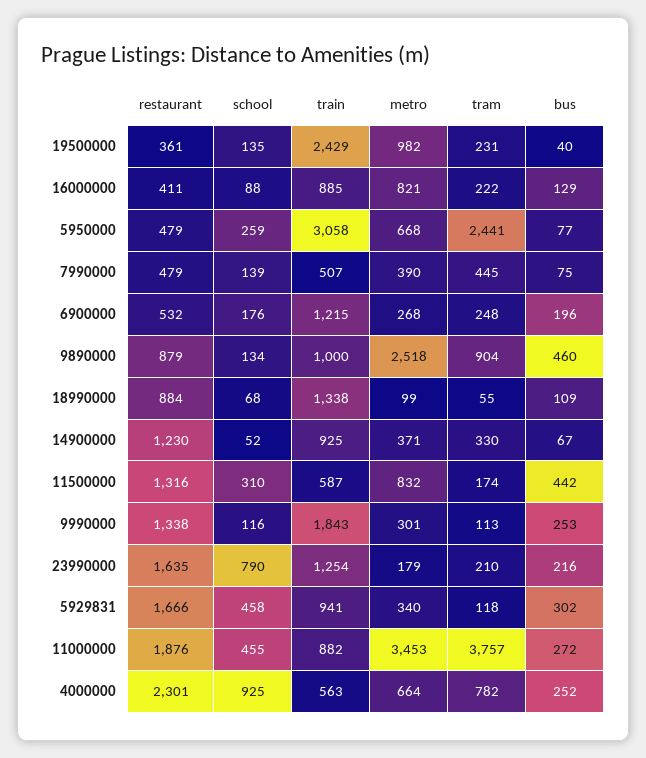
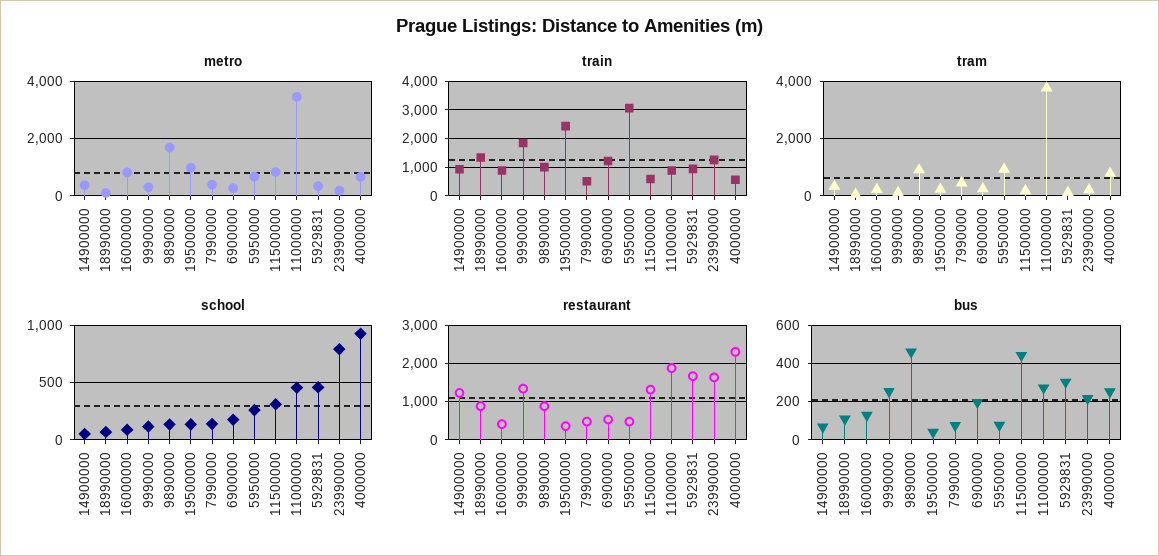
  {
    "restaurant": {
      "19500000": 361,
      "16000000": 411,
      "5950000": 479,
      "7990000": 479,
      "6900000": 532,
      "9890000": 879,
      "18990000": 884,
      "14900000": 1230,
      "11500000": 1316,
      "9990000": 1338,
      "23990000": 1635,
      "5929831": 1666,
      "11000000": 1876,
      "4000000": 2301
    },
    "school": {
      "19500000": 135,
      "16000000": 88,
      "5950000": 259,
      "7990000": 139,
      "6900000": 176,
      "9890000": 134,
      "18990000": 68,
      "14900000": 52,
      "11500000": 310,
      "9990000": 116,
      "23990000": 790,
      "5929831": 458,
      "11000000": 455,
      "4000000": 925
    },
    "train": {
      "19500000": 2429,
      "16000000": 885,
      "5950000": 3058,
      "7990000": 507,
      "6900000": 1215,
      "9890000": 1000,
      "18990000": 1338,
      "14900000": 925,
      "11500000": 587,
      "9990000": 1843,
      "23990000": 1254,
      "5929831": 941,
      "11000000": 882,
      "4000000": 563
    },
    "metro": {
      "19500000": 982,
      "16000000": 821,
      "5950000": 668,
      "7990000": 390,
      "6900000": 268,
-     "9890000": 2518,
+     "9890000": 1750,
      "18990000": 99,
      "14900000": 371,
      "11500000": 832,
      "9990000": 301,
      "23990000": 179,
      "5929831": 340,
      "11000000": 3453,
      "4000000": 664
    },
    "tram": {
      "19500000": 231,
      "16000000": 222,
-     "5950000": 2441,
+     "5950000": 1000,
      "7990000": 445,
      "6900000": 248,
      "9890000": 904,
      "18990000": 55,
      "14900000": 330,
      "11500000": 174,
      "9990000": 113,
      "23990000": 210,
      "5929831": 118,
      "11000000": 3757,
      "4000000": 782
    },
    "bus": {
      "19500000": 40,
      "16000000": 129,
      "5950000": 77,
      "7990000": 75,
      "6900000": 196,
      "9890000": 460,
      "18990000": 109,
      "14900000": 67,
      "11500000": 442,
      "9990000": 253,
      "23990000": 216,
      "5929831": 302,
      "11000000": 272,
      "4000000": 252
    }
  }

